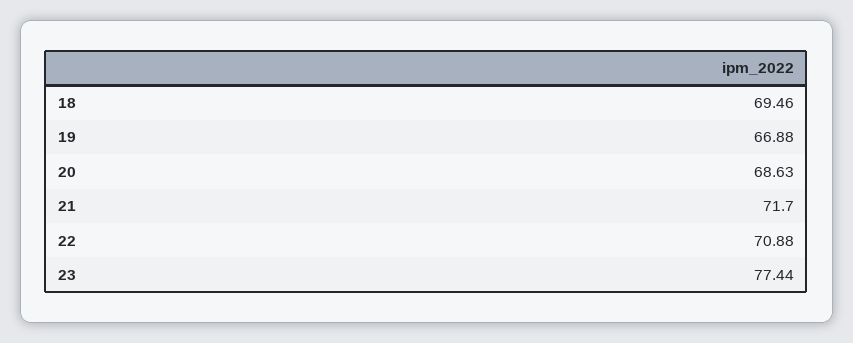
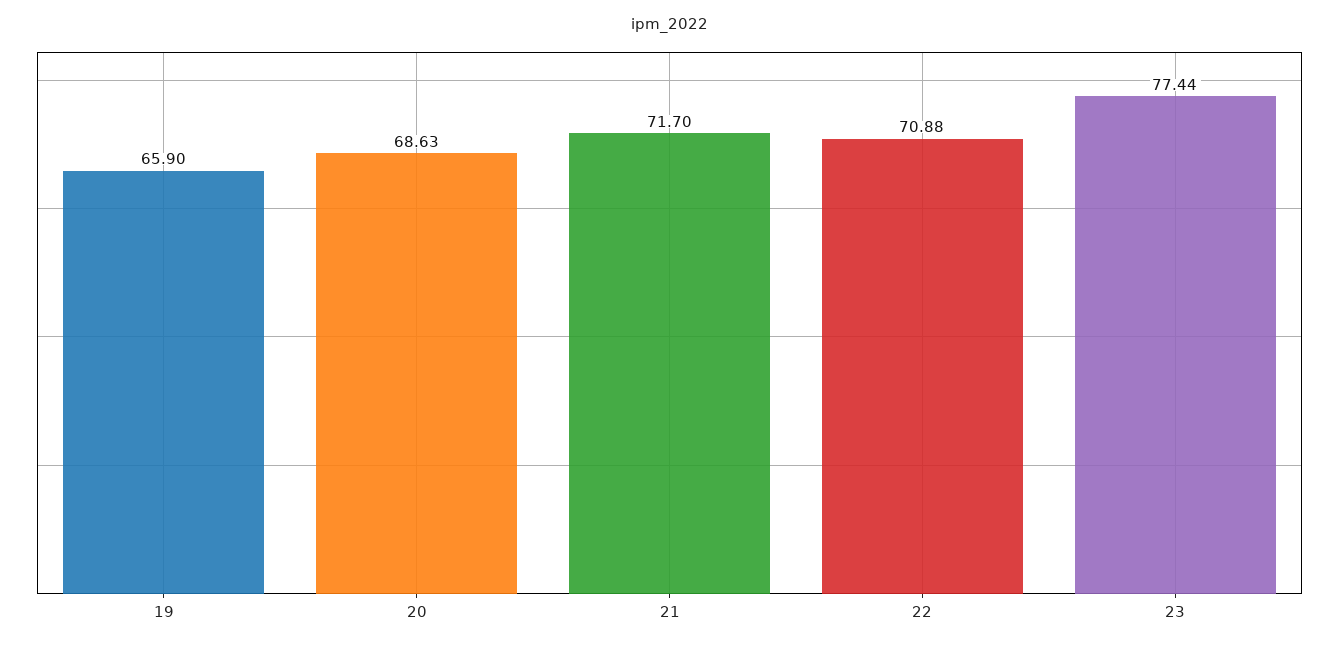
  {
-   "18": 69.46,
-   "19": 66.88,
+   "19": 65.9,
    "20": 68.63,
    "21": 71.7,
    "22": 70.88,
    "23": 77.44
  }

